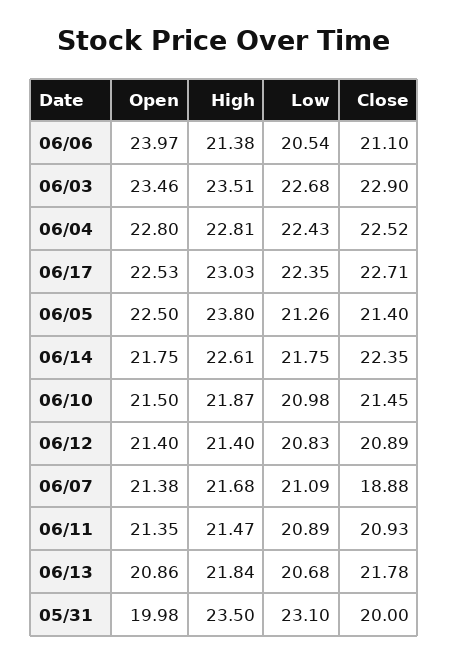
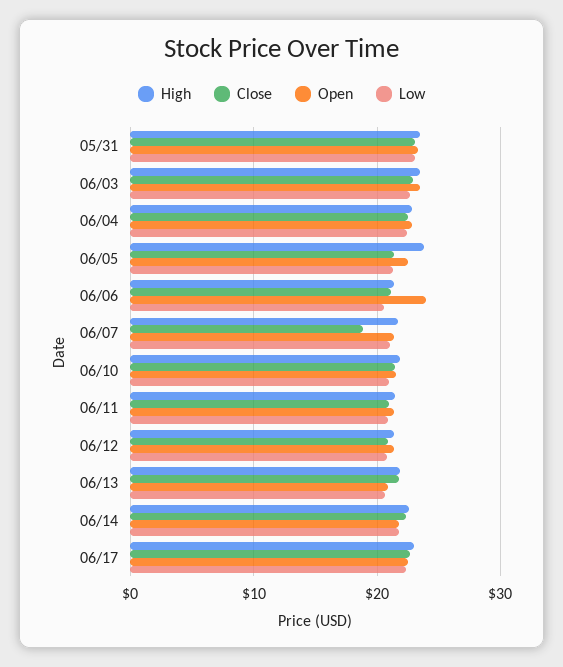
  {
    "Open": {
      "06/06": 23.97,
      "06/03": 23.46,
      "06/04": 22.8,
      "06/17": 22.53,
      "06/05": 22.5,
      "06/14": 21.75,
      "06/10": 21.5,
      "06/12": 21.4,
      "06/07": 21.38,
      "06/11": 21.35,
      "06/13": 20.86,
-     "05/31": 19.98
+     "05/31": 23
    },
    "High": {
      "06/06": 21.38,
      "06/03": 23.51,
      "06/04": 22.81,
      "06/17": 23.03,
      "06/05": 23.8,
      "06/14": 22.61,
      "06/10": 21.87,
      "06/12": 21.4,
      "06/07": 21.68,
      "06/11": 21.47,
      "06/13": 21.84,
      "05/31": 23.5
    },
    "Low": {
      "06/06": 20.54,
      "06/03": 22.68,
      "06/04": 22.43,
      "06/17": 22.35,
      "06/05": 21.26,
      "06/14": 21.75,
      "06/10": 20.98,
      "06/12": 20.83,
      "06/07": 21.09,
      "06/11": 20.89,
      "06/13": 20.68,
      "05/31": 23.1
    },
    "Close": {
      "06/06": 21.1,
      "06/03": 22.9,
      "06/04": 22.52,
      "06/17": 22.71,
      "06/05": 21.4,
      "06/14": 22.35,
      "06/10": 21.45,
      "06/12": 20.89,
      "06/07": 18.88,
      "06/11": 20.93,
      "06/13": 21.78,
-     "05/31": 20
+     "05/31": 23
    }
  }

